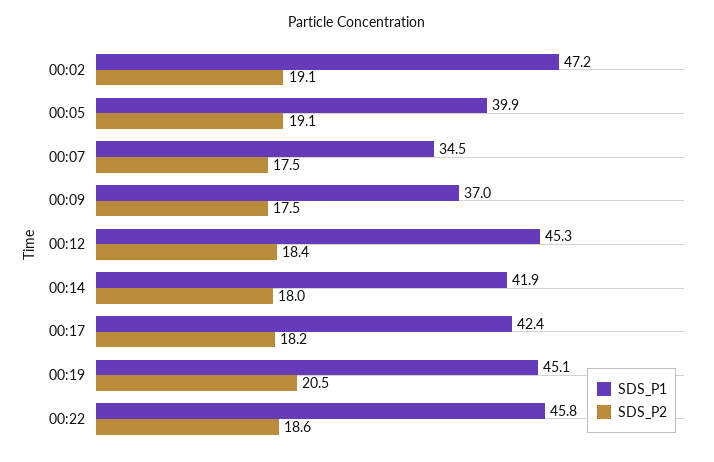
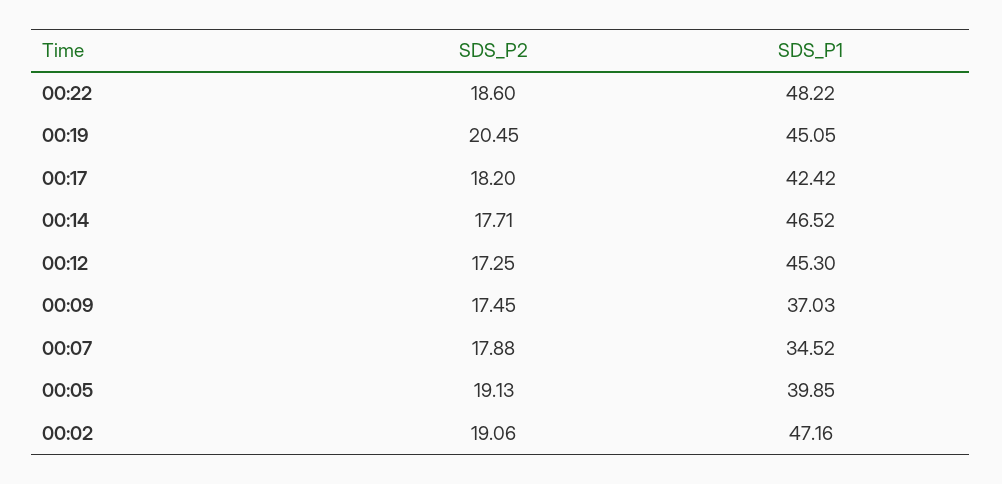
  {
    "SDS_P1": {
      "00:02": 47.16,
      "00:05": 39.85,
      "00:07": 34.52,
      "00:09": 37.03,
      "00:12": 45.3,
-     "00:14": 41.9,
+     "00:14": 46.52,
      "00:17": 42.42,
      "00:19": 45.05,
-     "00:22": 45.8
+     "00:22": 48.22
    },
    "SDS_P2": {
      "00:02": 19.06,
      "00:05": 19.13,
-     "00:07": 17.5,
+     "00:07": 17.88,
      "00:09": 17.45,
-     "00:12": 18.4,
+     "00:12": 17.25,
-     "00:14": 18,
+     "00:14": 17.71,
      "00:17": 18.2,
      "00:19": 20.45,
      "00:22": 18.6
    }
  }

